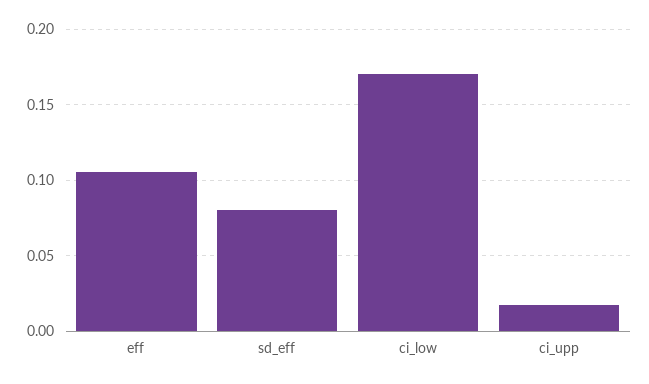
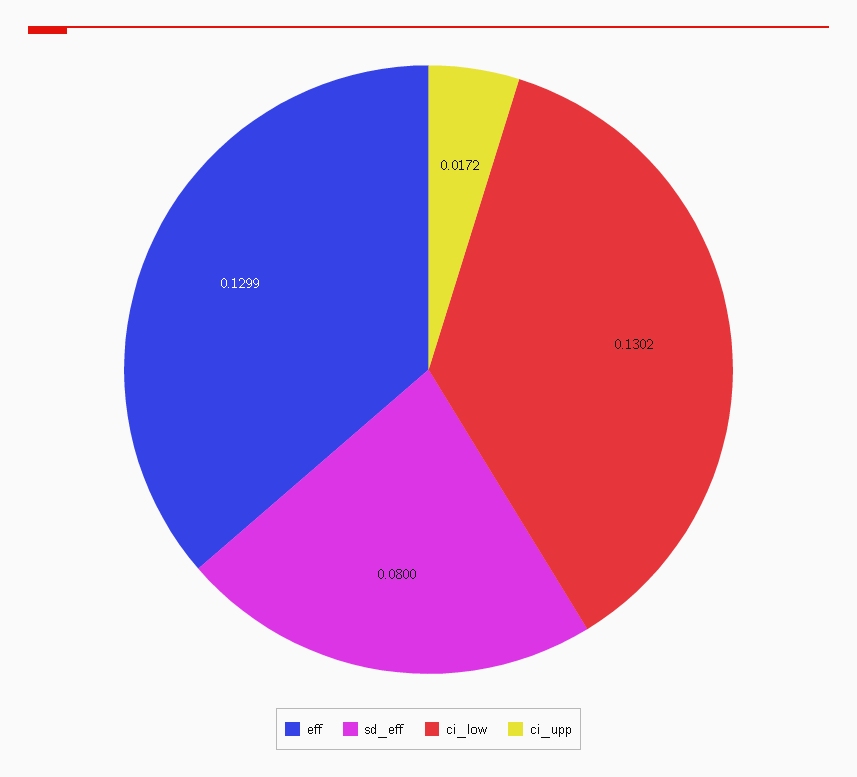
  {
-   "eff": 0.105,
+   "eff": 0.1299,
    "sd_eff": 0.08,
-   "ci_low": 0.17,
+   "ci_low": 0.1302,
    "ci_upp": 0.0172
  }

